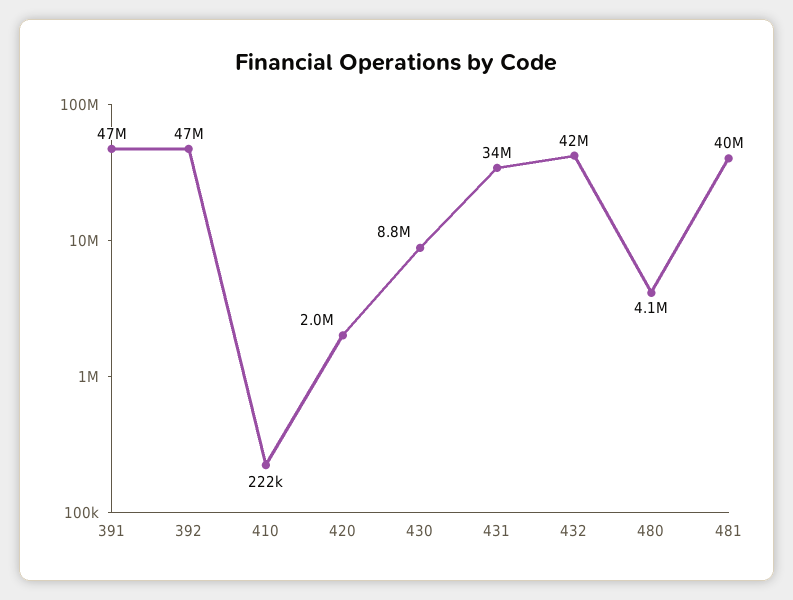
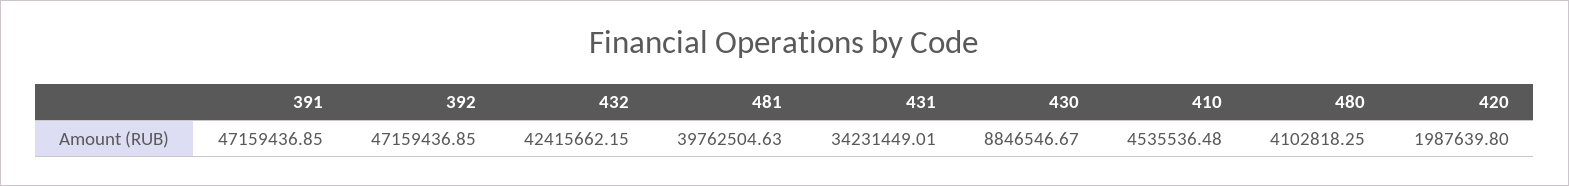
  {
    "391": 47159436.85,
    "392": 47159436.85,
-   "410": 222000,
+   "410": 4535536.48,
    "420": 1987639.8,
    "430": 8846546.67,
    "431": 34231449.01,
    "432": 42415662.15,
    "480": 4102818.25,
    "481": 39762504.63
  }

